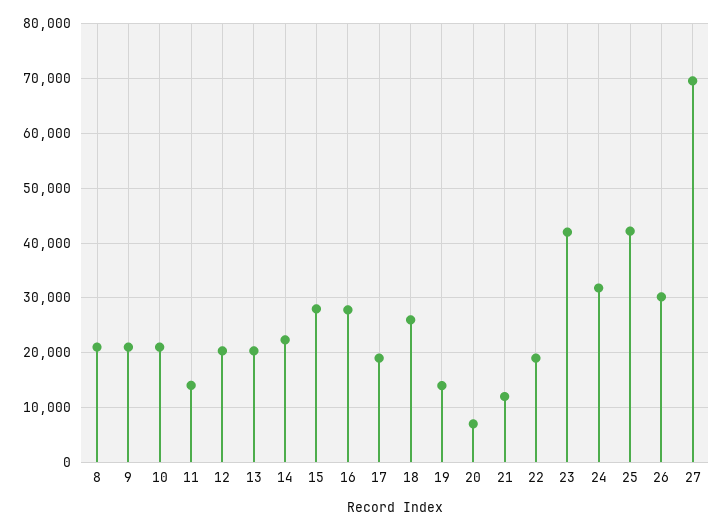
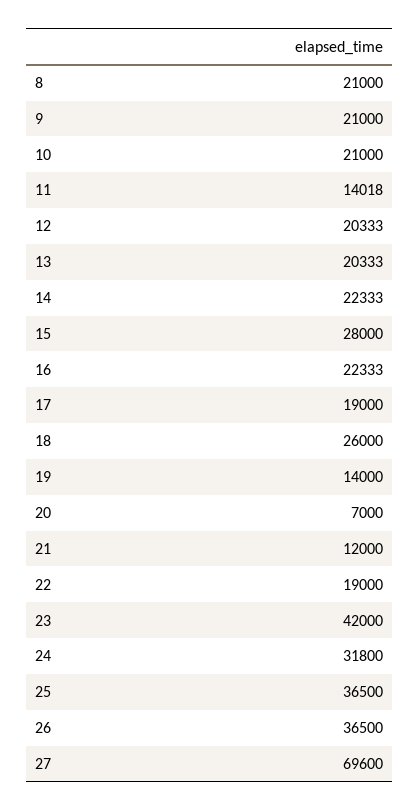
  {
    "8": 21000,
    "9": 21000,
    "10": 21000,
    "11": 14018,
    "12": 20333,
    "13": 20333,
    "14": 22333,
    "15": 28000,
-   "16": 28000,
+   "16": 22333,
    "17": 19000,
    "18": 26000,
    "19": 14000,
    "20": 7000,
    "21": 12000,
    "22": 19000,
    "23": 42000,
    "24": 31800,
-   "25": 42000,
+   "25": 36500,
-   "26": 30000,
+   "26": 36500,
    "27": 69600
  }

